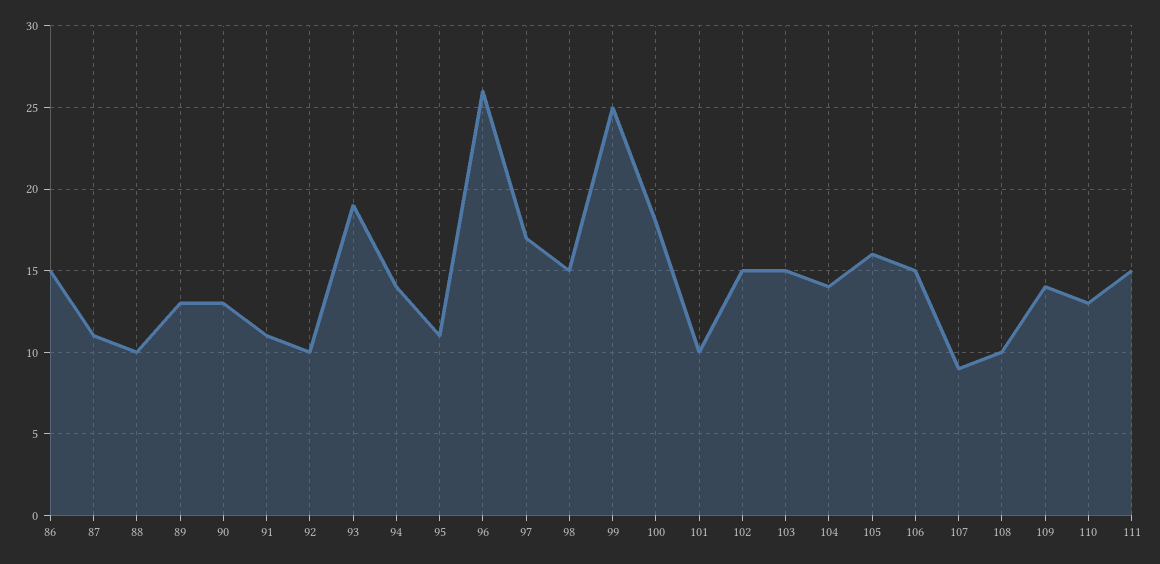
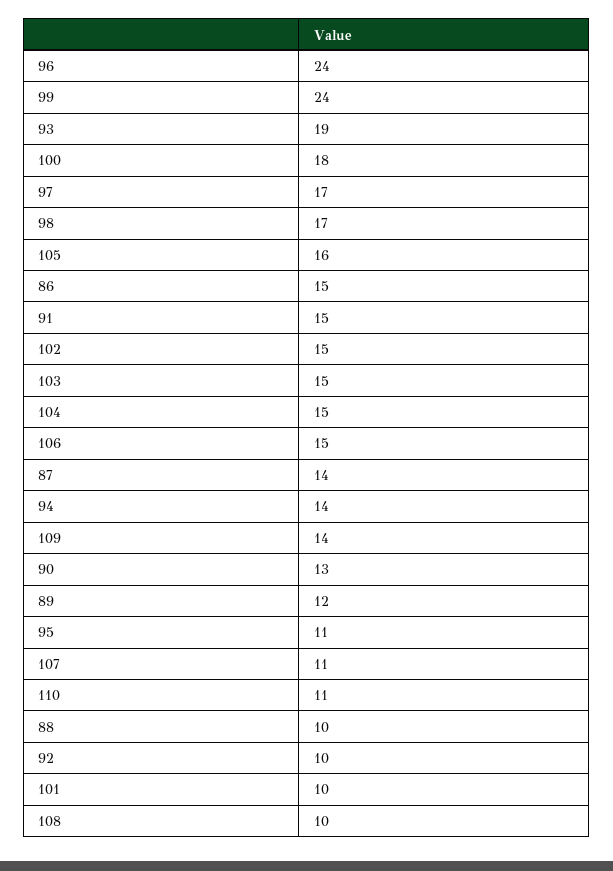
  {
    "86": 15,
-   "87": 11,
+   "87": 14,
    "88": 10,
-   "89": 13,
+   "89": 12,
    "90": 13,
-   "91": 11,
+   "91": 15,
    "92": 10,
    "93": 19,
    "94": 14,
    "95": 11,
-   "96": 26,
+   "96": 24,
    "97": 17,
-   "98": 15,
+   "98": 17,
-   "99": 25,
+   "99": 24,
    "100": 18,
    "101": 10,
    "102": 15,
    "103": 15,
-   "104": 14,
+   "104": 15,
    "105": 16,
    "106": 15,
-   "107": 9,
+   "107": 11,
    "108": 10,
    "109": 14,
-   "110": 13,
+   "110": 11
-   "111": 15
  }

